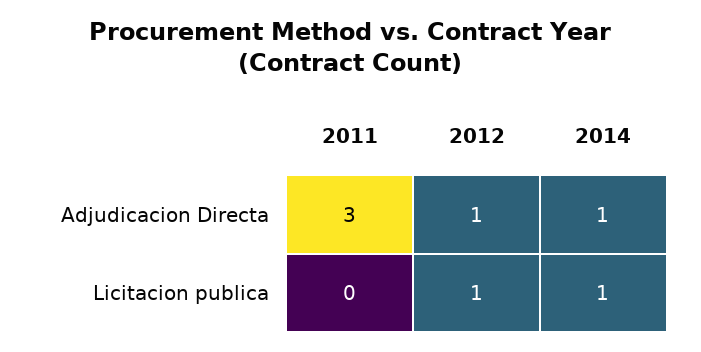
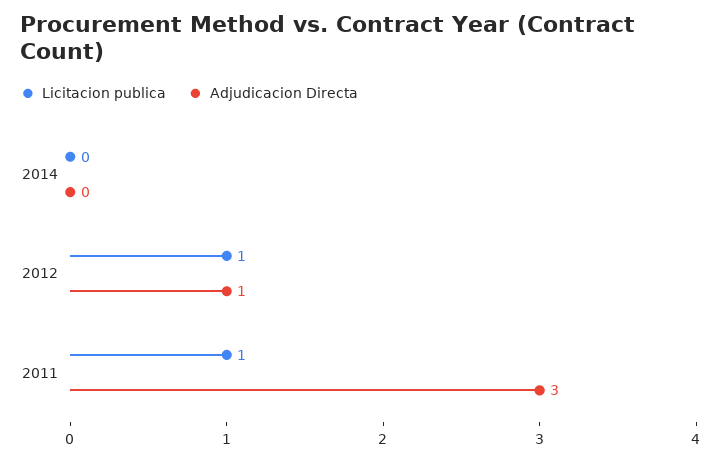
  {
    "Adjudicacion Directa": {
      "2011": 3,
      "2012": 1,
-     "2014": 1
+     "2014": 0
    },
    "Licitacion publica": {
-     "2011": 0,
+     "2011": 1,
      "2012": 1,
-     "2014": 1
+     "2014": 0
    }
  }

